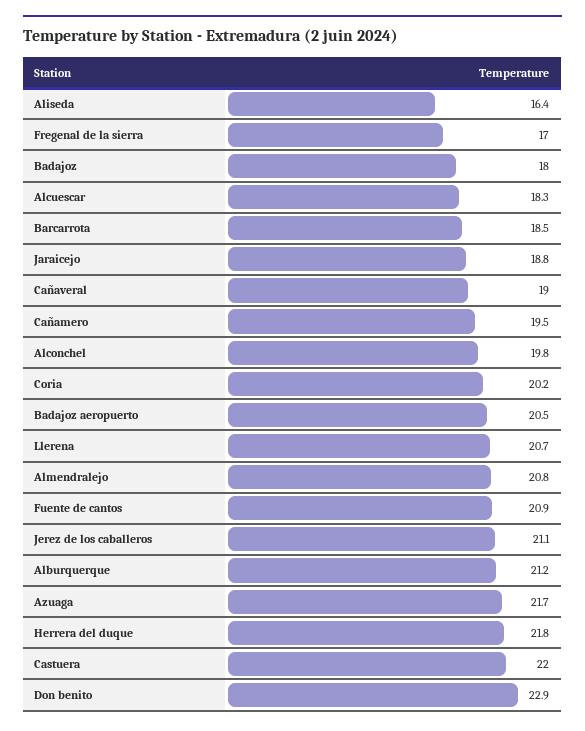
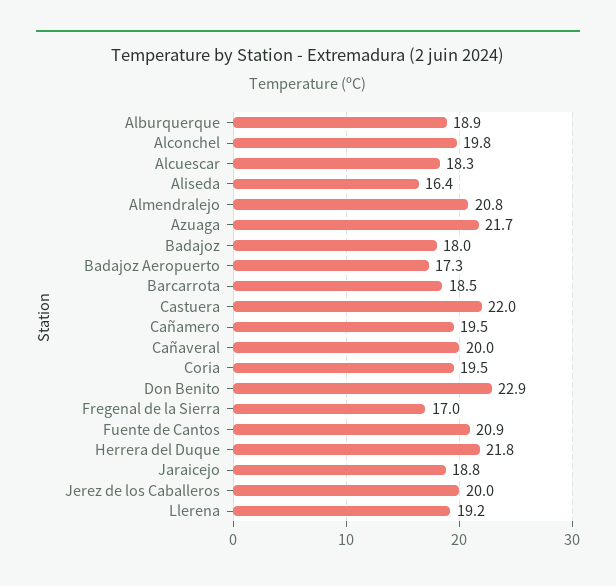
  {
    "Aliseda": 16.4,
    "Fregenal de la sierra": 17,
    "Badajoz": 18,
    "Alcuescar": 18.3,
    "Barcarrota": 18.5,
    "Jaraicejo": 18.8,
-   "Cañaveral": 19,
+   "Cañaveral": 20,
    "Cañamero": 19.5,
    "Alconchel": 19.8,
-   "Coria": 20.2,
+   "Coria": 19.5,
-   "Badajoz aeropuerto": 20.5,
+   "Badajoz aeropuerto": 17.3,
-   "Llerena": 20.7,
+   "Llerena": 19.2,
    "Almendralejo": 20.8,
    "Fuente de cantos": 20.9,
-   "Jerez de los caballeros": 21.1,
+   "Jerez de los caballeros": 20,
-   "Alburquerque": 21.2,
+   "Alburquerque": 18.9,
    "Azuaga": 21.7,
    "Herrera del duque": 21.8,
    "Castuera": 22,
    "Don benito": 22.9
  }

